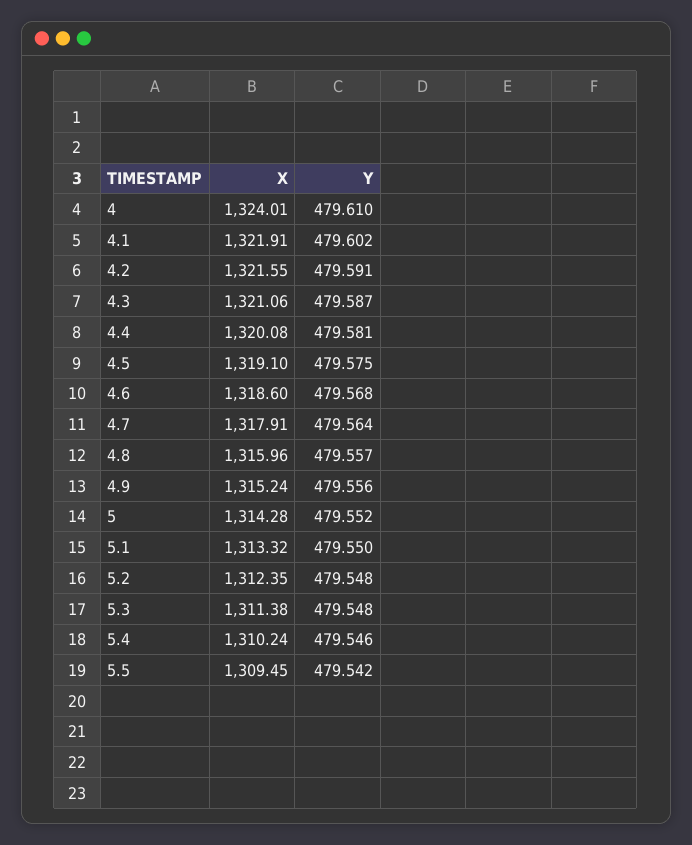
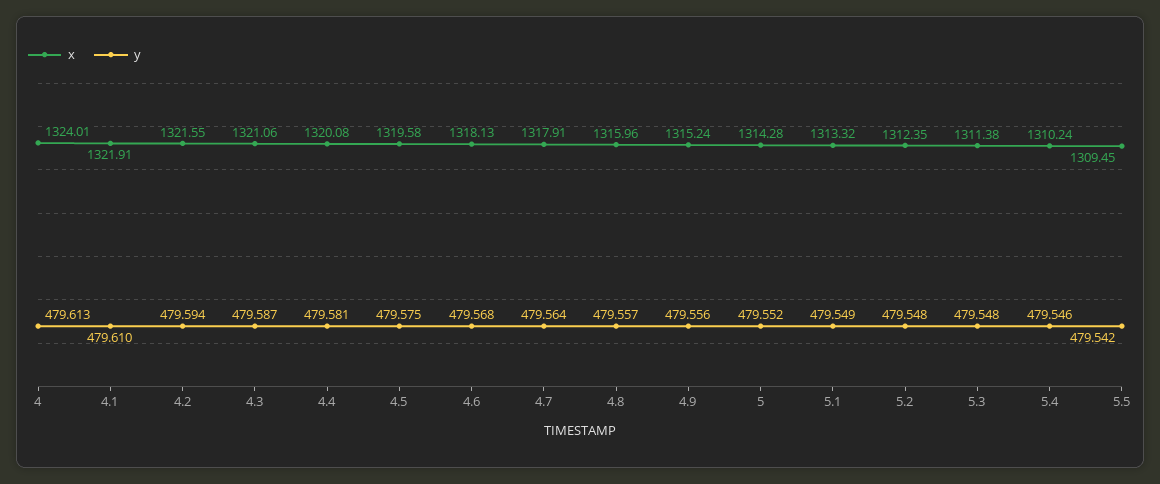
  {
    "X": {
      "4": 1324.01,
      "4.1": 1321.91,
      "4.2": 1321.55,
      "4.3": 1321.06,
      "4.4": 1320.08,
-     "4.5": 1319.1,
+     "4.5": 1319.58,
-     "4.6": 1318.6,
+     "4.6": 1318.13,
      "4.7": 1317.91,
      "4.8": 1315.96,
      "4.9": 1315.24,
      "5": 1314.28,
      "5.1": 1313.32,
      "5.2": 1312.35,
      "5.3": 1311.38,
      "5.4": 1310.24,
      "5.5": 1309.45
    },
    "Y": {
-     "4": 479.61,
+     "4": 479.613,
-     "4.1": 479.602,
+     "4.1": 479.61,
-     "4.2": 479.591,
+     "4.2": 479.594,
      "4.3": 479.587,
      "4.4": 479.581,
      "4.5": 479.575,
      "4.6": 479.568,
      "4.7": 479.564,
      "4.8": 479.557,
      "4.9": 479.556,
      "5": 479.552,
-     "5.1": 479.55,
+     "5.1": 479.549,
      "5.2": 479.548,
      "5.3": 479.548,
      "5.4": 479.546,
      "5.5": 479.542
    }
  }

